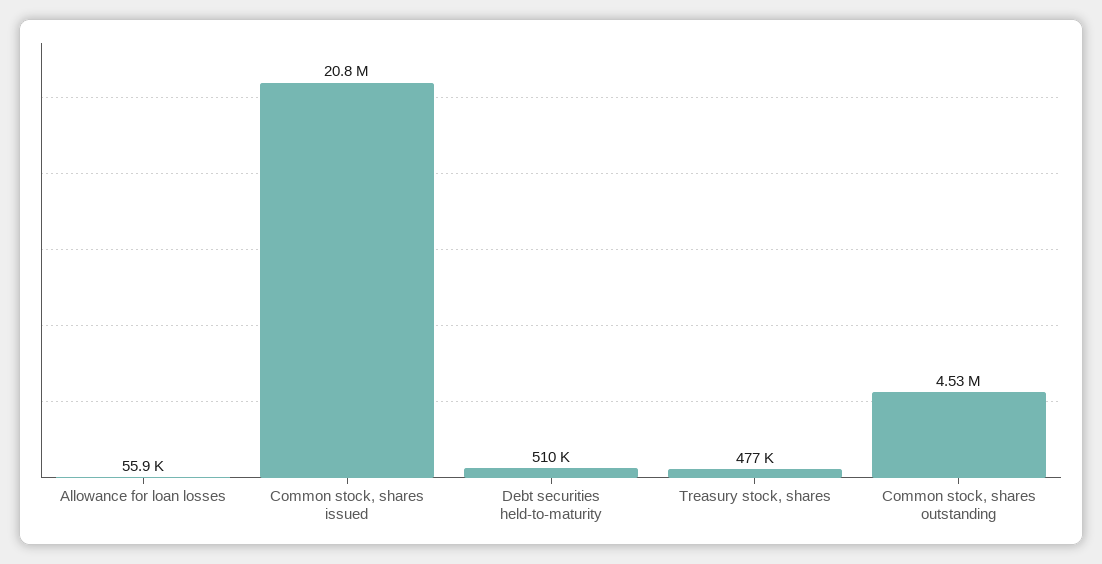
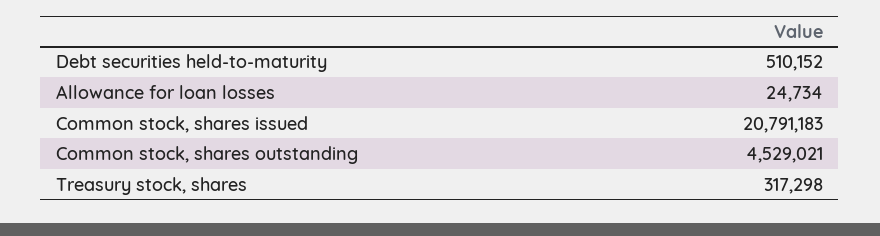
  {
-   "Allowance for loan losses": 55900,
+   "Allowance for loan losses": 24734,
    "Common stock, shares issued": 20791183,
    "Debt securities held-to-maturity": 510152,
-   "Treasury stock, shares": 477000,
+   "Treasury stock, shares": 317298,
    "Common stock, shares outstanding": 4529021
  }

